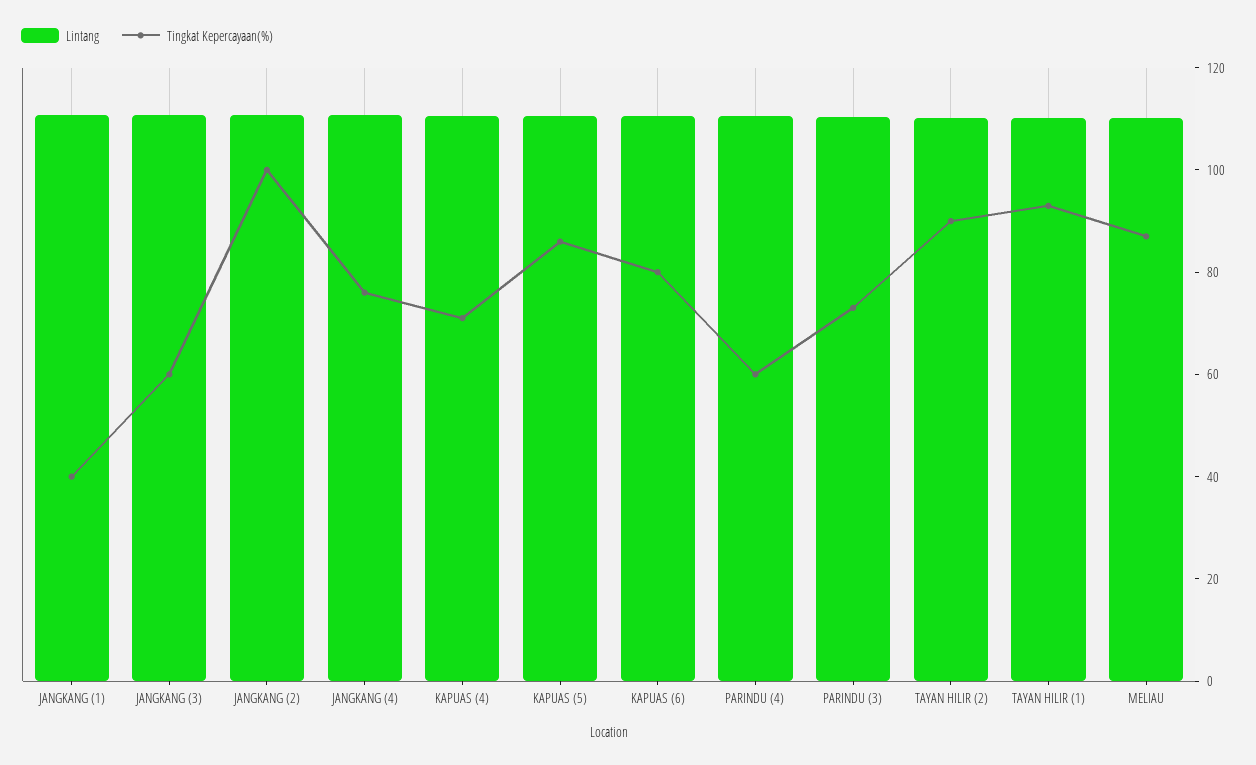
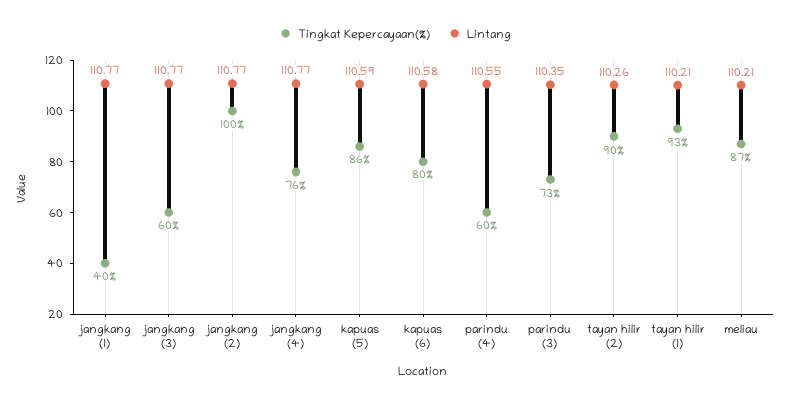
  {
    "Lintang": {
      "JANGKANG (1)": 110.77,
      "JANGKANG (3)": 110.77,
      "JANGKANG (2)": 110.77,
      "JANGKANG (4)": 110.77,
-     "KAPUAS (4)": 110,
      "KAPUAS (5)": 110.59,
      "KAPUAS (6)": 110.58,
      "PARINDU (4)": 110.55,
      "PARINDU (3)": 110.35,
      "TAYAN HILIR (2)": 110.26,
      "TAYAN HILIR (1)": 110.21,
      "MELIAU": 110.21
    },
    "Tingkat Kepercayaan(%)": {
      "JANGKANG (1)": 40,
      "JANGKANG (3)": 60,
      "JANGKANG (2)": 100,
      "JANGKANG (4)": 76,
-     "KAPUAS (4)": 70,
      "KAPUAS (5)": 86,
      "KAPUAS (6)": 80,
      "PARINDU (4)": 60,
      "PARINDU (3)": 73,
      "TAYAN HILIR (2)": 90,
      "TAYAN HILIR (1)": 93,
      "MELIAU": 87
    }
  }

